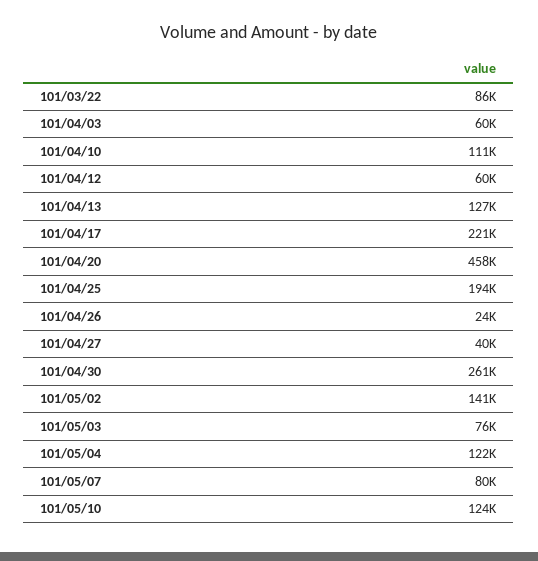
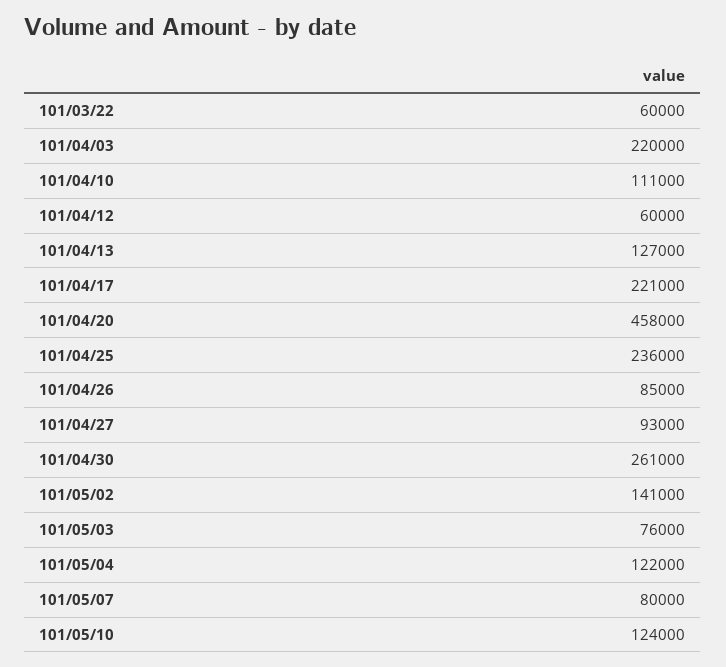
  {
-   "101/03/22": 86000,
+   "101/03/22": 60000,
-   "101/04/03": 60000,
+   "101/04/03": 220000,
    "101/04/10": 111000,
    "101/04/12": 60000,
    "101/04/13": 127000,
    "101/04/17": 221000,
    "101/04/20": 458000,
-   "101/04/25": 194000,
+   "101/04/25": 236000,
-   "101/04/26": 24000,
+   "101/04/26": 85000,
-   "101/04/27": 40000,
+   "101/04/27": 93000,
    "101/04/30": 261000,
    "101/05/02": 141000,
    "101/05/03": 76000,
    "101/05/04": 122000,
    "101/05/07": 80000,
    "101/05/10": 124000
  }

